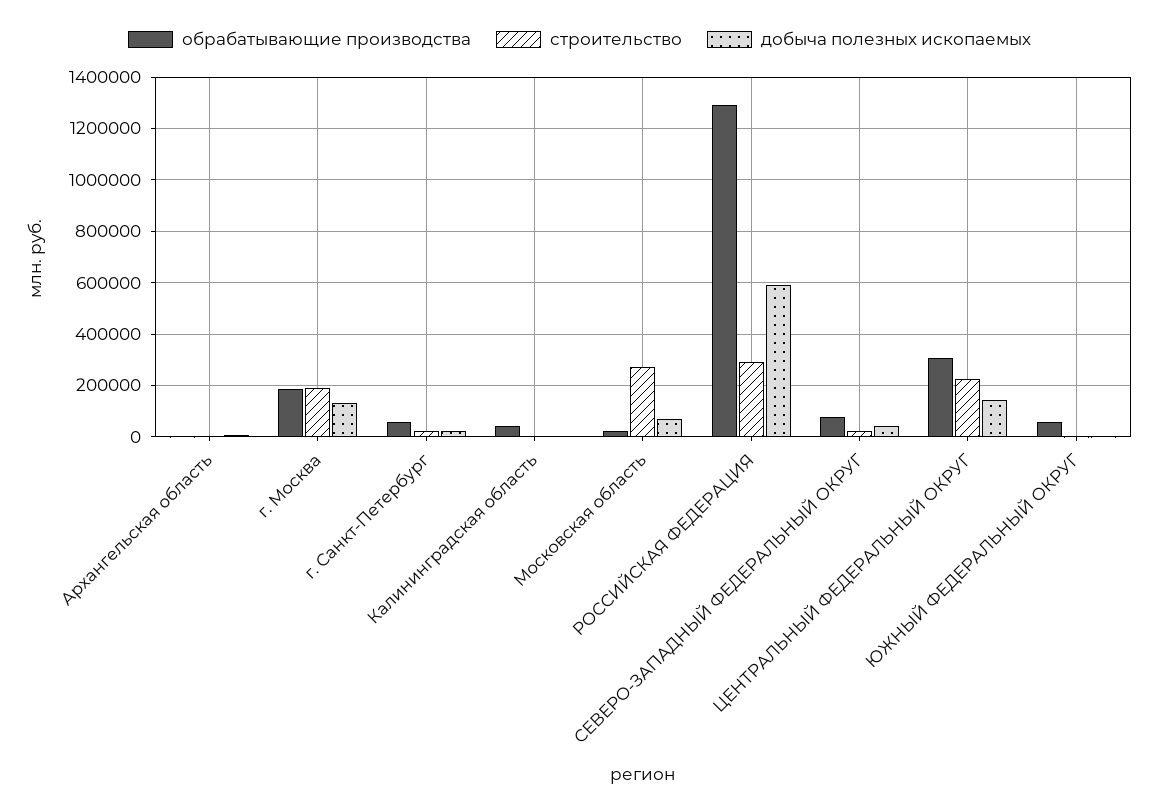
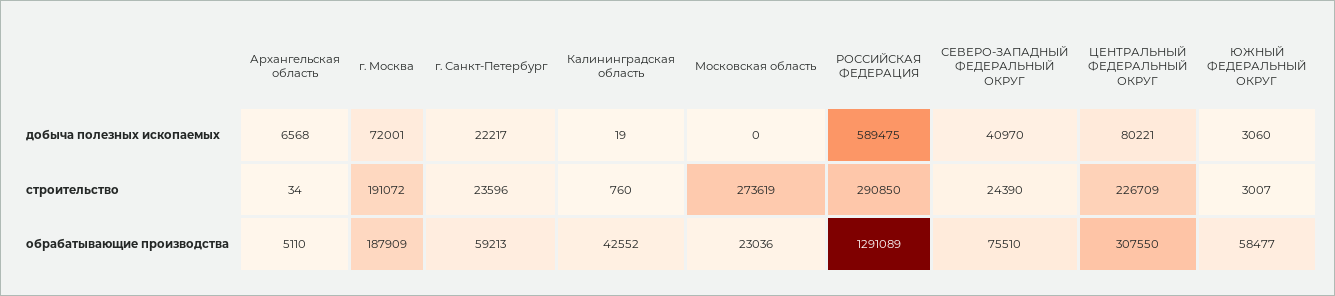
  {
    "обрабатывающие производства": {
      "Архангельская область": 5110,
      "г. Москва": 187909,
      "г. Санкт-Петербург": 59213,
      "Калининградская область": 42552,
      "Московская область": 23036,
      "РОССИЙСКАЯ ФЕДЕРАЦИЯ": 1291089,
      "СЕВЕРО-ЗАПАДНЫЙ ФЕДЕРАЛЬНЫЙ ОКРУГ": 75510,
      "ЦЕНТРАЛЬНЫЙ ФЕДЕРАЛЬНЫЙ ОКРУГ": 307550,
      "ЮЖНЫЙ ФЕДЕРАЛЬНЫЙ ОКРУГ": 58477
    },
    "строительство": {
      "Архангельская область": 34,
      "г. Москва": 191072,
      "г. Санкт-Петербург": 23596,
      "Калининградская область": 760,
      "Московская область": 273619,
      "РОССИЙСКАЯ ФЕДЕРАЦИЯ": 290850,
      "СЕВЕРО-ЗАПАДНЫЙ ФЕДЕРАЛЬНЫЙ ОКРУГ": 24390,
      "ЦЕНТРАЛЬНЫЙ ФЕДЕРАЛЬНЫЙ ОКРУГ": 226709,
      "ЮЖНЫЙ ФЕДЕРАЛЬНЫЙ ОКРУГ": 3007
    },
    "добыча полезных ископаемых": {
      "Архангельская область": 6568,
-     "г. Москва": 125000,
+     "г. Москва": 72001,
      "г. Санкт-Петербург": 22217,
      "Калининградская область": 19,
-     "Московская область": 75000,
+     "Московская область": 0,
      "РОССИЙСКАЯ ФЕДЕРАЦИЯ": 589475,
      "СЕВЕРО-ЗАПАДНЫЙ ФЕДЕРАЛЬНЫЙ ОКРУГ": 40970,
-     "ЦЕНТРАЛЬНЫЙ ФЕДЕРАЛЬНЫЙ ОКРУГ": 150000,
+     "ЦЕНТРАЛЬНЫЙ ФЕДЕРАЛЬНЫЙ ОКРУГ": 80221,
      "ЮЖНЫЙ ФЕДЕРАЛЬНЫЙ ОКРУГ": 3060
    }
  }

